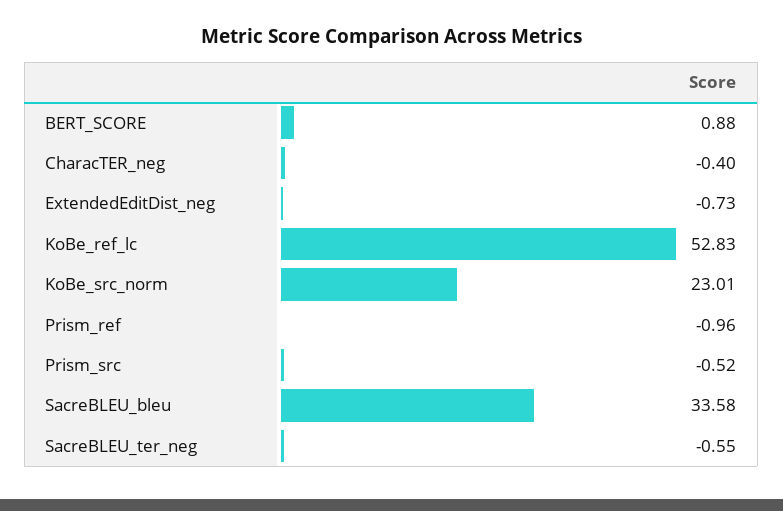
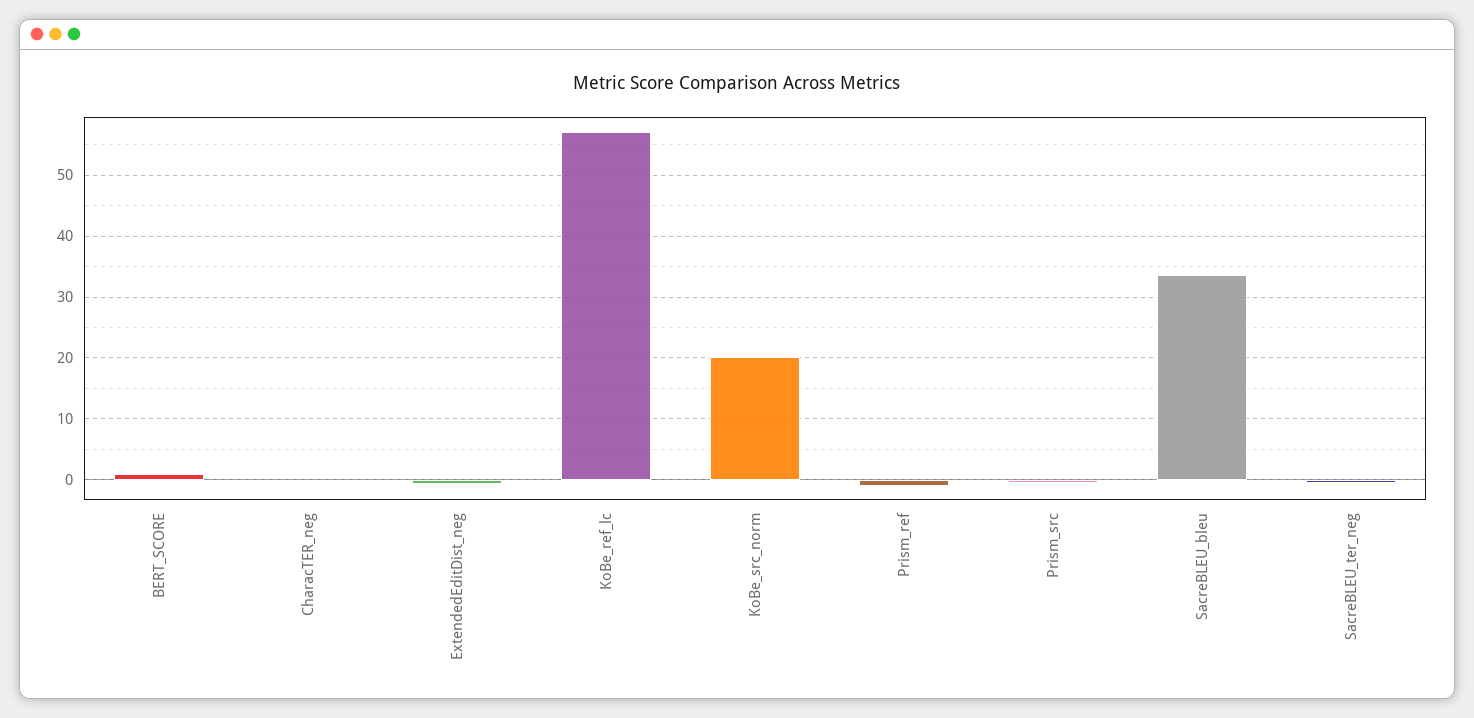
  {
    "BERT_SCORE": 0.88,
    "CharacTER_neg": -0.4,
    "ExtendedEditDist_neg": -0.73,
-   "KoBe_ref_lc": 52.83,
+   "KoBe_ref_lc": 57,
-   "KoBe_src_norm": 23.01,
+   "KoBe_src_norm": 20,
    "Prism_ref": -0.96,
    "Prism_src": -0.52,
    "SacreBLEU_bleu": 33.58,
    "SacreBLEU_ter_neg": -0.55
  }

